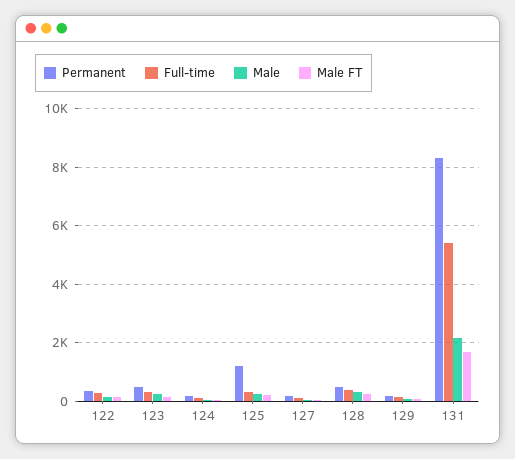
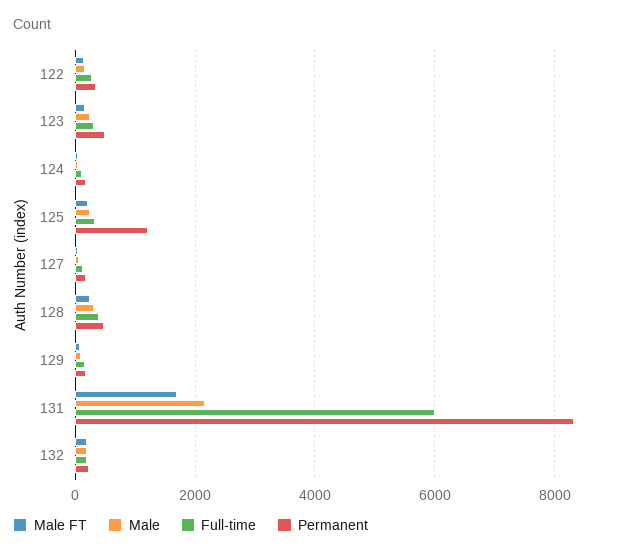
  {
    "Permanent": {
      "122": 400,
      "123": 600,
      "124": 200,
      "125": 1200,
      "127": 200,
      "128": 400,
      "129": 200,
-     "131": 8400
+     "131": 8400,
+     "132": 200
    },
    "Full-time": {
      "122": 200,
      "123": 400,
      "124": 200,
      "125": 400,
      "127": 200,
      "128": 400,
      "129": 200,
-     "131": 5500
+     "131": 6000,
+     "132": 200
    },
    "Male": {
      "122": 200,
      "123": 200,
      "124": 0,
      "125": 200,
      "127": 0,
      "128": 400,
      "129": 0,
-     "131": 2200
+     "131": 2200,
+     "132": 200
    },
    "Male FT": {
      "122": 200,
      "123": 200,
      "124": 0,
      "125": 200,
      "127": 0,
      "128": 200,
      "129": 0,
-     "131": 1800
+     "131": 1800,
+     "132": 200
    }
  }

